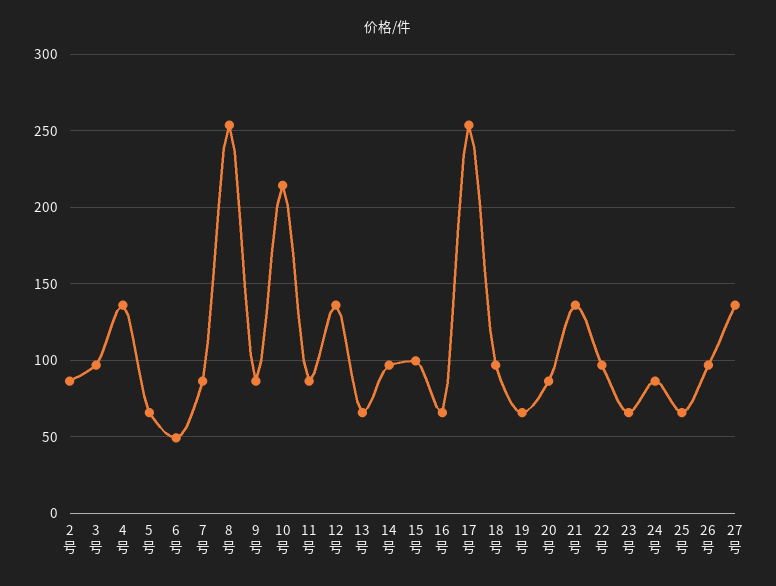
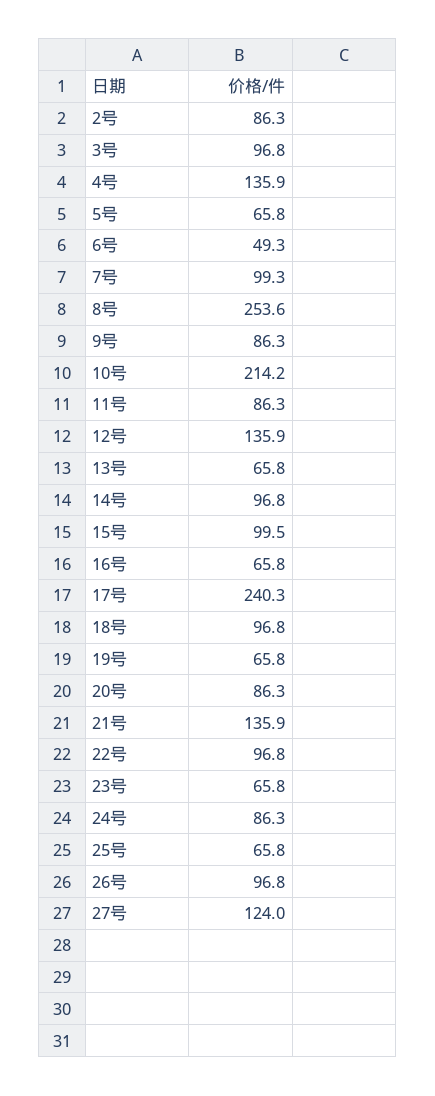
  {
    "2号": 86.3,
    "3号": 96.8,
    "4号": 135.9,
    "5号": 65.8,
    "6号": 49.3,
-   "7号": 85,
+   "7号": 99.3,
    "8号": 253.6,
    "9号": 86.3,
    "10号": 214.2,
    "11号": 86.3,
    "12号": 135.9,
    "13号": 65.8,
    "14号": 96.8,
    "15号": 99.5,
    "16号": 65.8,
-   "17号": 255,
+   "17号": 240.3,
    "18号": 96.8,
    "19号": 65.8,
    "20号": 86.3,
    "21号": 135.9,
    "22号": 96.8,
    "23号": 65.8,
    "24号": 86.3,
    "25号": 65.8,
    "26号": 96.8,
-   "27号": 135
+   "27号": 124
  }

